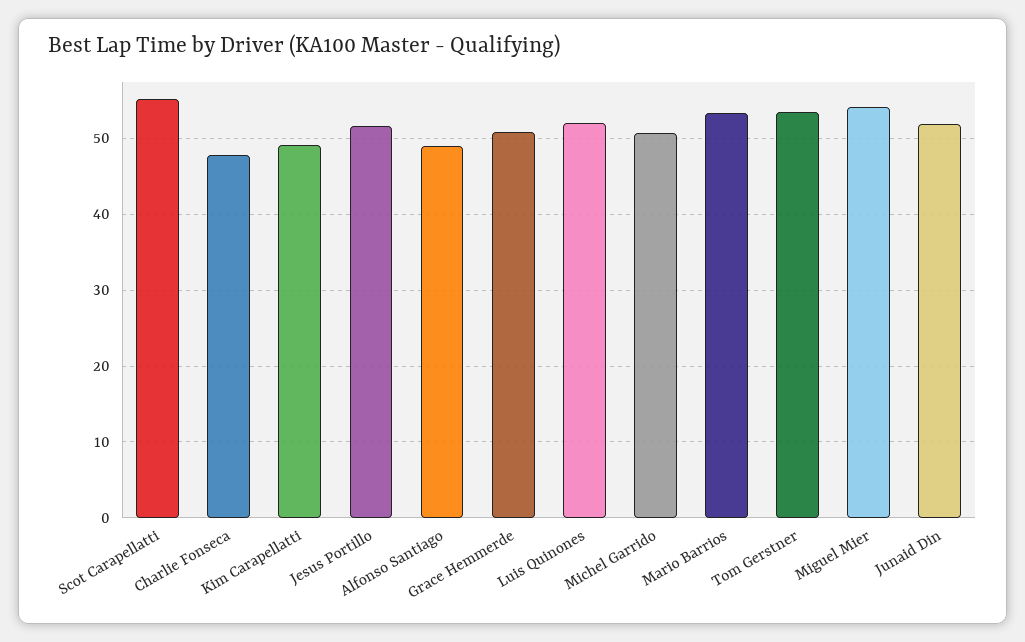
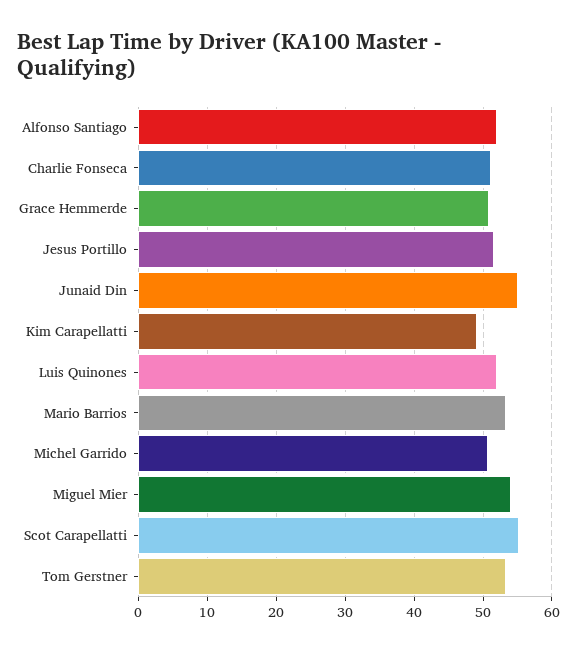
  {
    "Scot Carapellatti": 55,
-   "Charlie Fonseca": 48,
+   "Charlie Fonseca": 51,
    "Kim Carapellatti": 49,
    "Jesus Portillo": 52,
-   "Alfonso Santiago": 49,
+   "Alfonso Santiago": 52,
    "Grace Hemmerde": 51,
    "Luis Quinones": 52,
    "Michel Garrido": 51,
    "Mario Barrios": 53,
    "Tom Gerstner": 53,
    "Miguel Mier": 54,
-   "Junaid Din": 52
+   "Junaid Din": 55
  }

